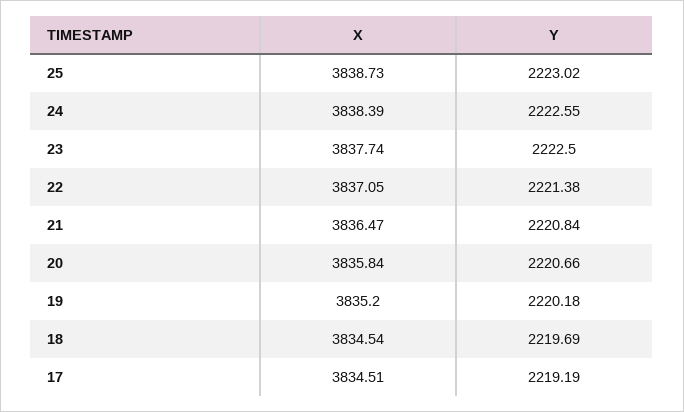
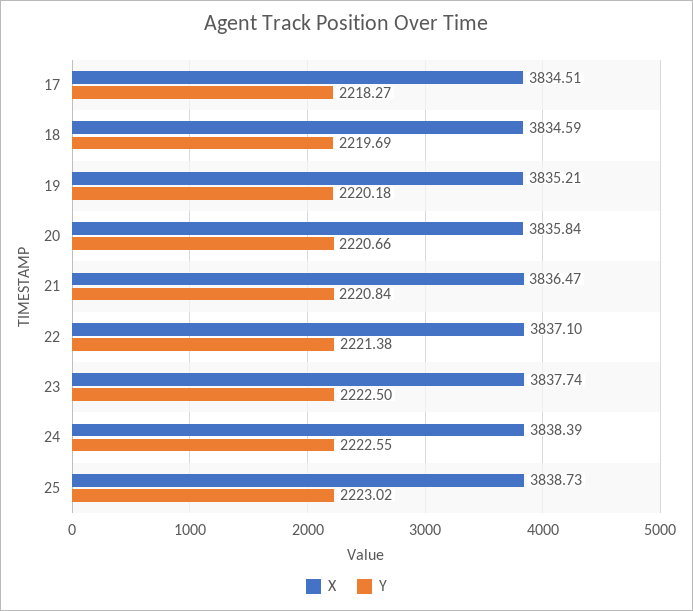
  {
    "X": {
      "25": 3838.73,
      "24": 3838.39,
      "23": 3837.74,
-     "22": 3837.05,
+     "22": 3837.1,
      "21": 3836.47,
      "20": 3835.84,
-     "19": 3835.2,
+     "19": 3835.21,
-     "18": 3834.54,
+     "18": 3834.59,
      "17": 3834.51
    },
    "Y": {
      "25": 2223.02,
      "24": 2222.55,
      "23": 2222.5,
      "22": 2221.38,
      "21": 2220.84,
      "20": 2220.66,
      "19": 2220.18,
      "18": 2219.69,
-     "17": 2219.19
+     "17": 2218.27
    }
  }

